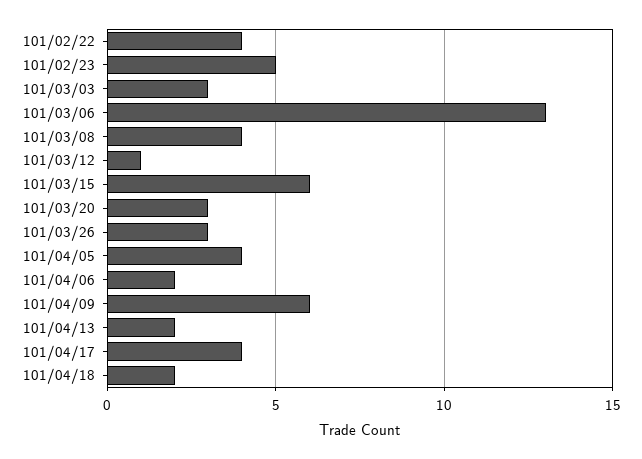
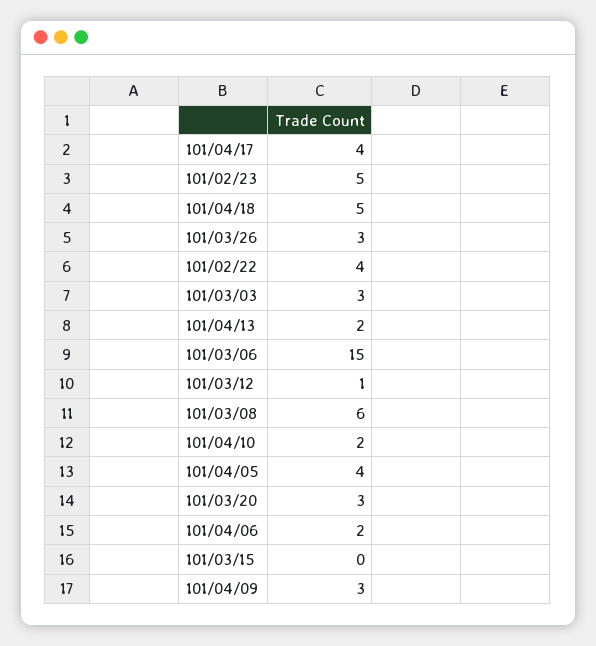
  {
    "101/02/22": 4,
    "101/02/23": 5,
    "101/03/03": 3,
-   "101/03/06": 13,
+   "101/03/06": 15,
-   "101/03/08": 4,
+   "101/03/08": 6,
    "101/03/12": 1,
-   "101/03/15": 6,
+   "101/03/15": 0,
    "101/03/20": 3,
    "101/03/26": 3,
    "101/04/05": 4,
    "101/04/06": 2,
-   "101/04/09": 6,
+   "101/04/09": 3,
    "101/04/13": 2,
    "101/04/17": 4,
-   "101/04/18": 2
+   "101/04/18": 5,
+   "101/04/10": 2
  }

